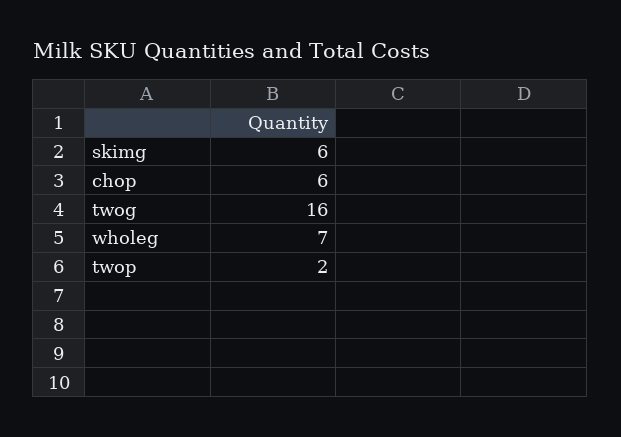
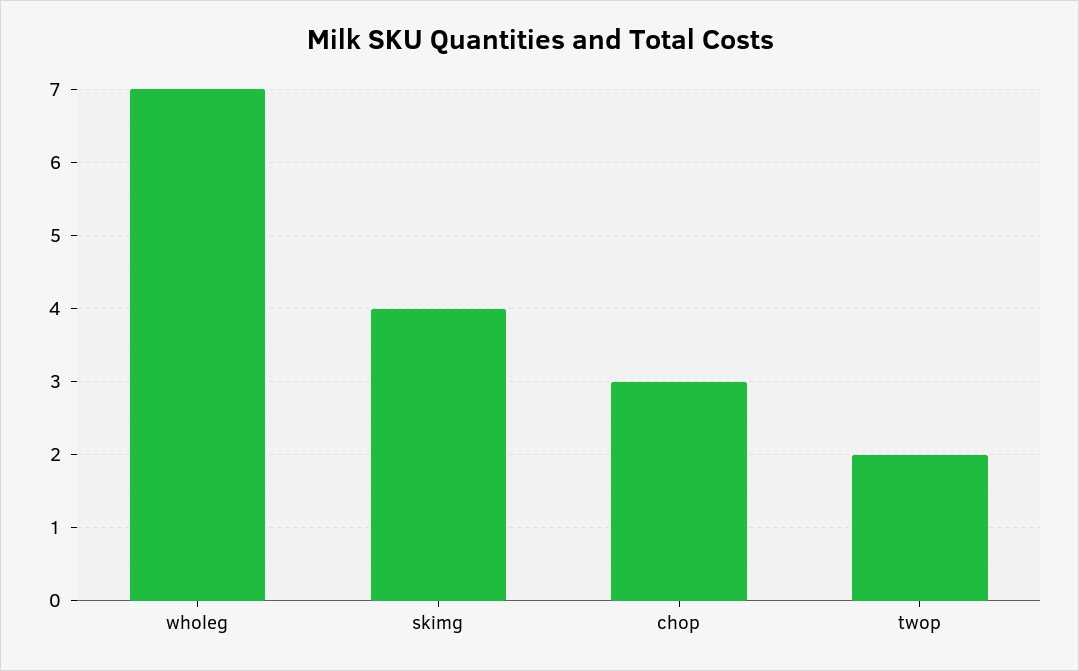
  {
-   "skimg": 6,
+   "skimg": 4,
-   "chop": 6,
+   "chop": 3,
-   "twog": 16,
    "wholeg": 7,
    "twop": 2
  }

